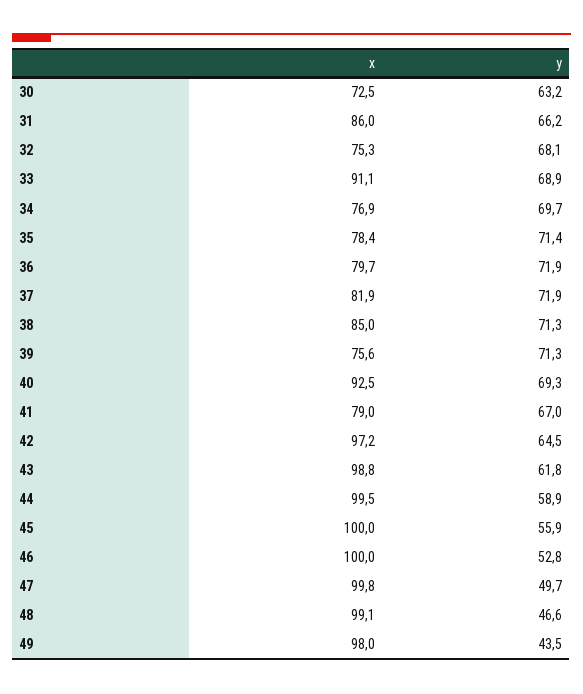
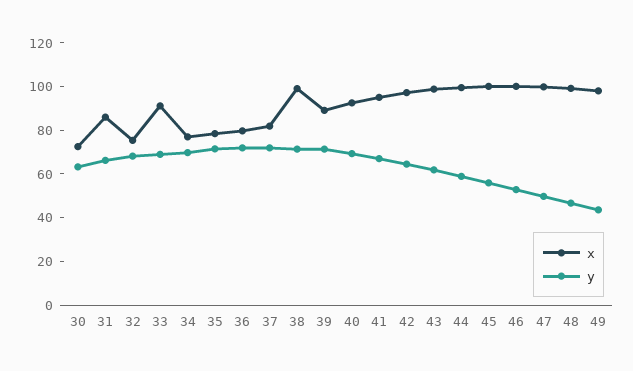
  {
    "x": {
      "30": 72.5,
      "31": 86,
      "32": 75.3,
      "33": 91.1,
      "34": 76.9,
      "35": 78.4,
      "36": 79.7,
      "37": 81.9,
-     "38": 85,
+     "38": 100,
-     "39": 75.6,
+     "39": 90,
      "40": 92.5,
-     "41": 79,
+     "41": 95,
      "42": 97.2,
      "43": 98.8,
      "44": 99.5,
      "45": 100,
      "46": 100,
      "47": 99.8,
      "48": 99.1,
      "49": 98
    },
    "y": {
      "30": 63.2,
      "31": 66.2,
      "32": 68.1,
      "33": 68.9,
      "34": 69.7,
      "35": 71.4,
      "36": 71.9,
      "37": 71.9,
      "38": 71.3,
      "39": 71.3,
      "40": 69.3,
      "41": 67,
      "42": 64.5,
      "43": 61.8,
      "44": 58.9,
      "45": 55.9,
      "46": 52.8,
      "47": 49.7,
      "48": 46.6,
      "49": 43.5
    }
  }

